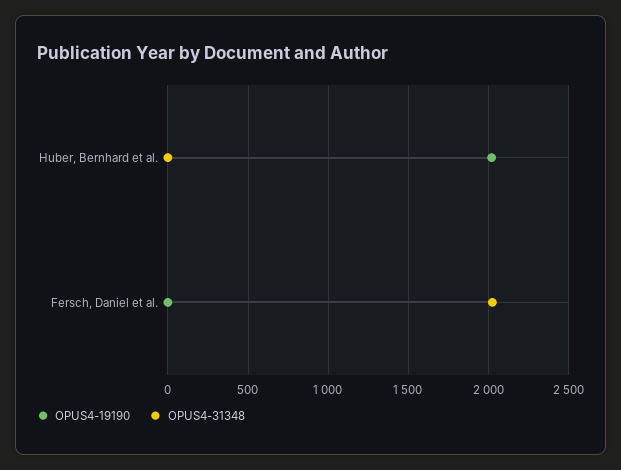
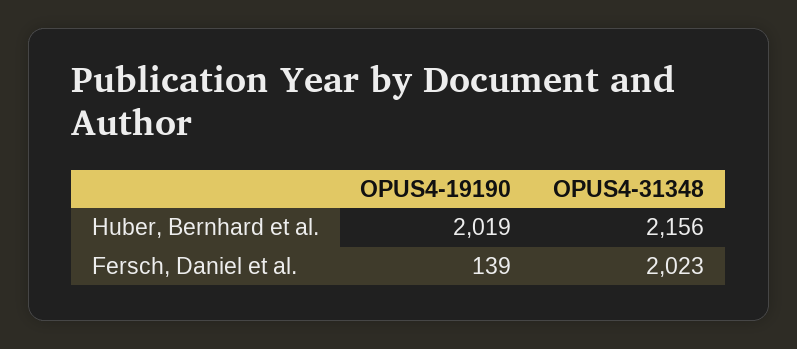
  {
    "OPUS4-19190": {
      "Huber, Bernhard et al.": 2019,
-     "Fersch, Daniel et al.": 0
+     "Fersch, Daniel et al.": 139
    },
    "OPUS4-31348": {
-     "Huber, Bernhard et al.": 0,
+     "Huber, Bernhard et al.": 2156,
      "Fersch, Daniel et al.": 2023
    }
  }

